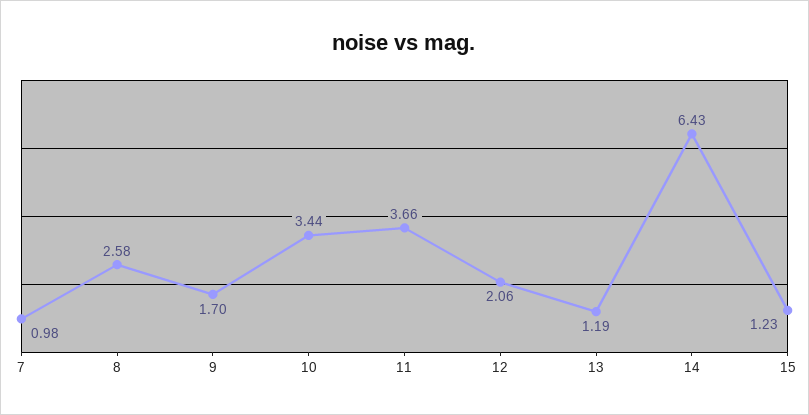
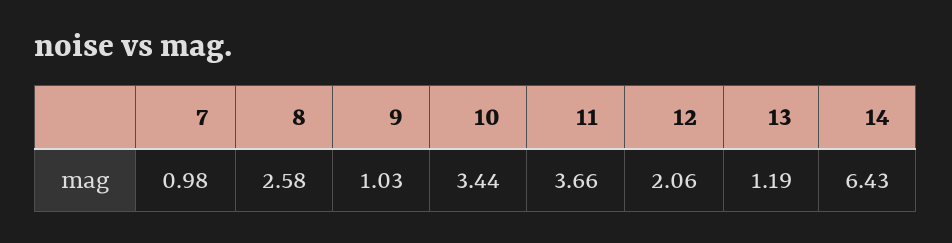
  {
    "7": 0.98,
    "8": 2.58,
-   "9": 1.7,
+   "9": 1.03,
    "10": 3.44,
    "11": 3.66,
    "12": 2.06,
    "13": 1.19,
-   "14": 6.43,
+   "14": 6.43
-   "15": 1.23
  }

